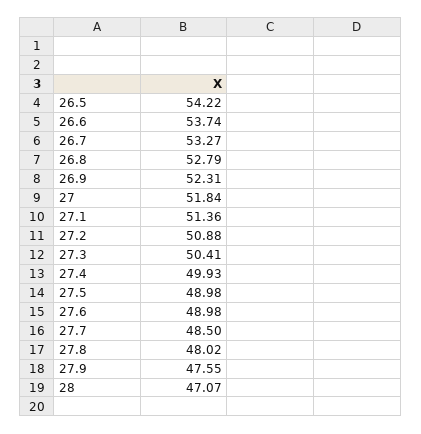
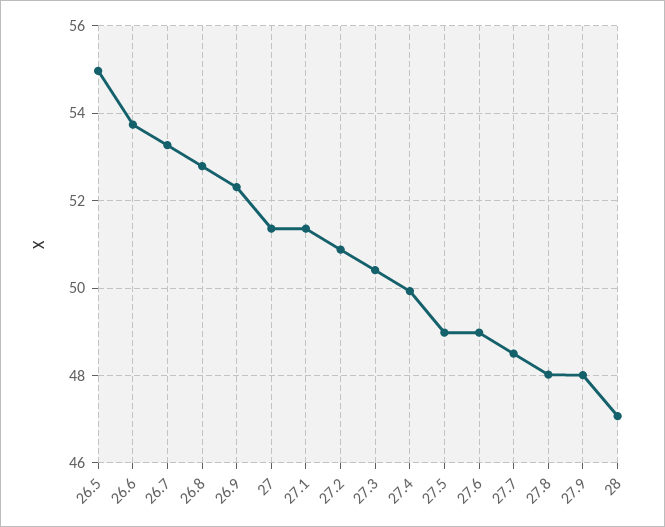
  {
-   "26.5": 54.22,
+   "26.5": 55,
    "26.6": 53.74,
    "26.7": 53.27,
    "26.8": 52.79,
    "26.9": 52.31,
-   "27": 51.84,
+   "27": 51.4,
    "27.1": 51.36,
    "27.2": 50.88,
    "27.3": 50.41,
    "27.4": 49.93,
    "27.5": 48.98,
    "27.6": 48.98,
    "27.7": 48.5,
    "27.8": 48.02,
-   "27.9": 47.55,
+   "27.9": 48,
    "28": 47.07
  }

